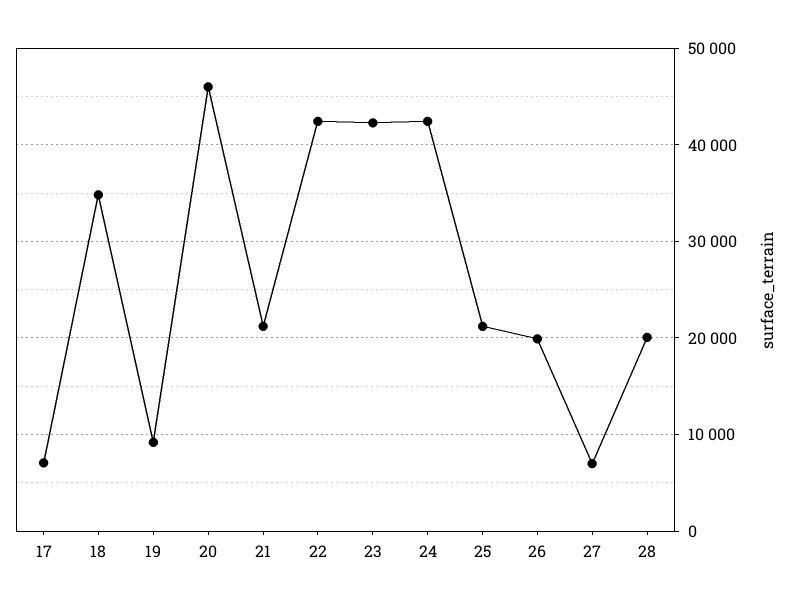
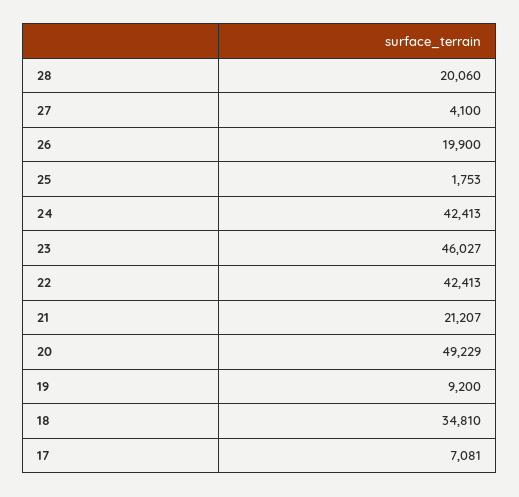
  {
    "17": 7081,
    "18": 34810,
    "19": 9200,
-   "20": 46000,
+   "20": 49229,
    "21": 21207,
    "22": 42413,
-   "23": 42000,
+   "23": 46027,
    "24": 42413,
-   "25": 21000,
+   "25": 1753,
    "26": 19900,
-   "27": 7000,
+   "27": 4100,
    "28": 20060
  }

